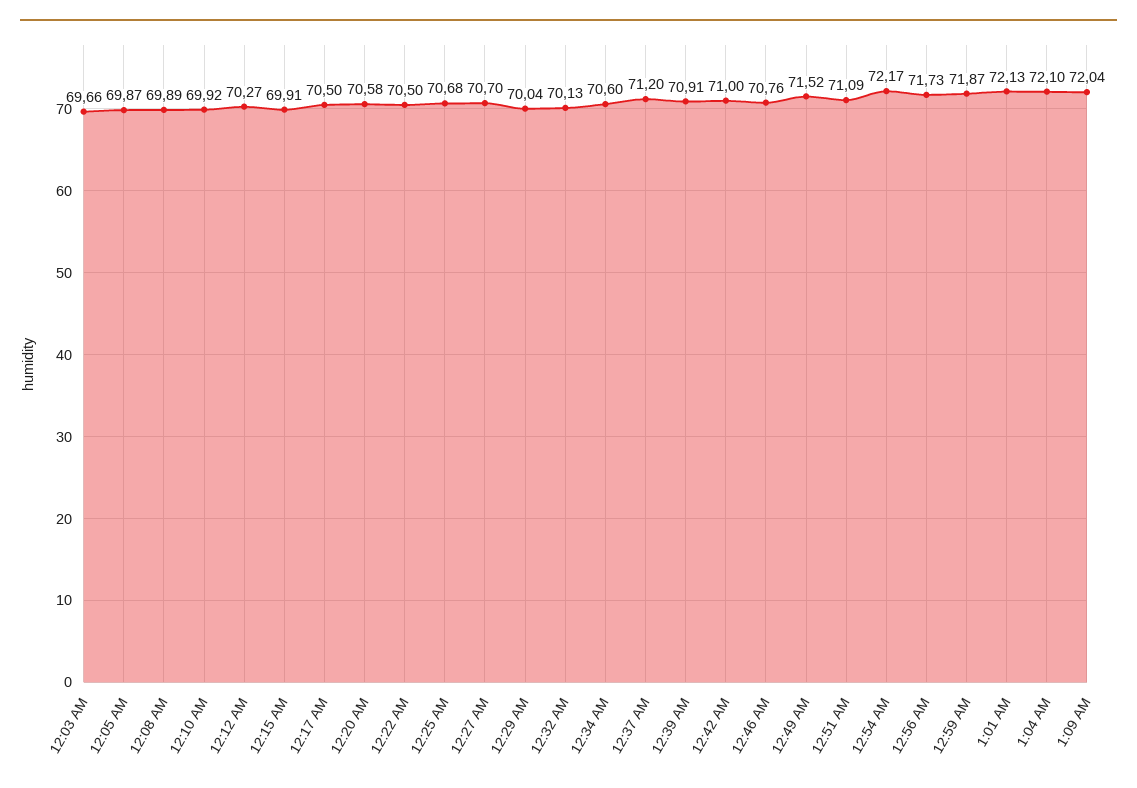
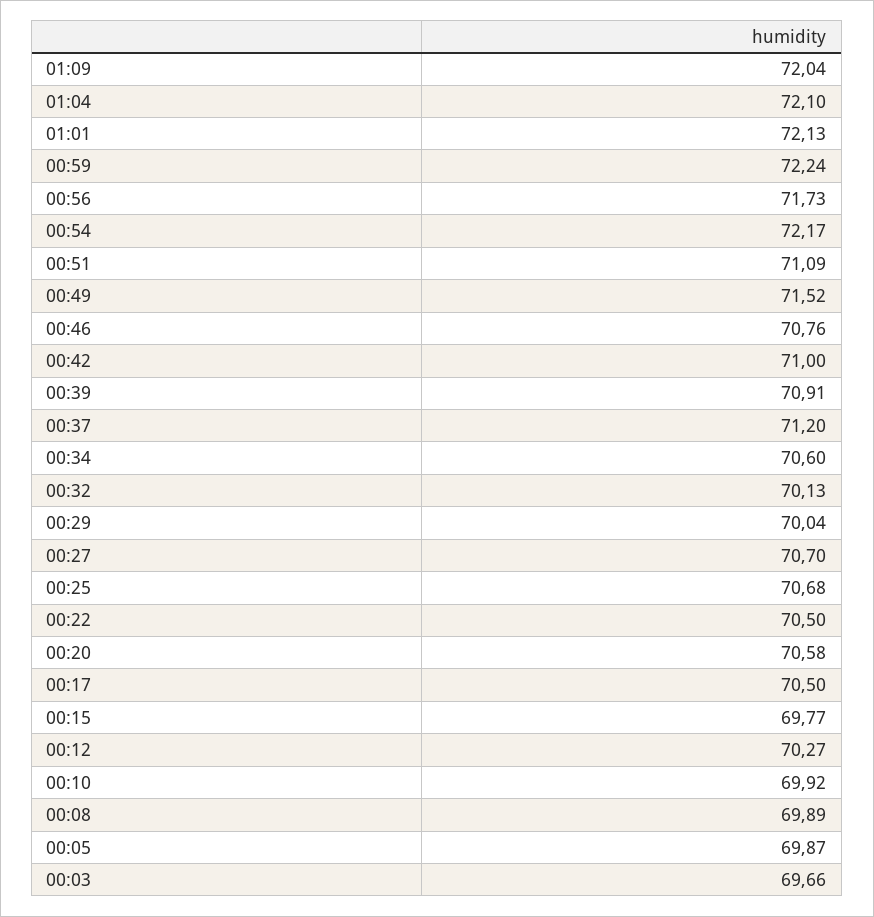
  {
    "12:03 AM": 69.66,
    "12:05 AM": 69.87,
    "12:08 AM": 69.89,
    "12:10 AM": 69.92,
    "12:12 AM": 70.27,
-   "12:15 AM": 69.91,
+   "12:15 AM": 69.77,
    "12:17 AM": 70.5,
    "12:20 AM": 70.58,
    "12:22 AM": 70.5,
    "12:25 AM": 70.68,
    "12:27 AM": 70.7,
    "12:29 AM": 70.04,
    "12:32 AM": 70.13,
    "12:34 AM": 70.6,
    "12:37 AM": 71.2,
    "12:39 AM": 70.91,
    "12:42 AM": 71,
    "12:46 AM": 70.76,
    "12:49 AM": 71.52,
    "12:51 AM": 71.09,
    "12:54 AM": 72.17,
    "12:56 AM": 71.73,
-   "12:59 AM": 71.87,
+   "12:59 AM": 72.24,
    "1:01 AM": 72.13,
    "1:04 AM": 72.1,
    "1:09 AM": 72.04
  }

